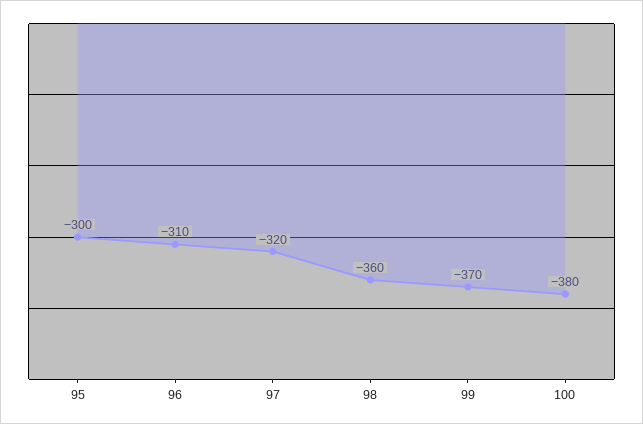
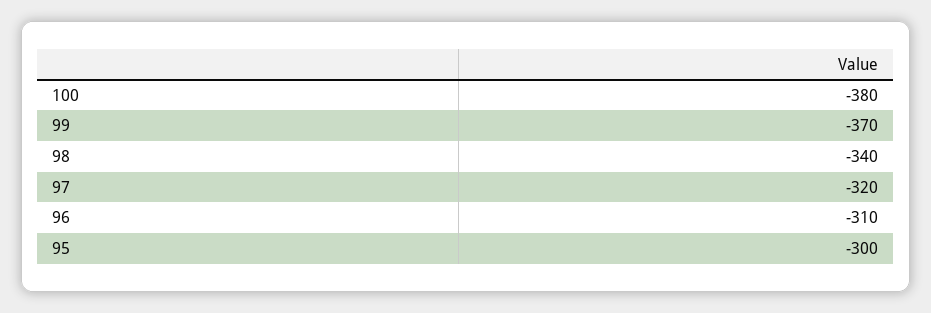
  {
    "95": -300,
    "96": -310,
    "97": -320,
-   "98": -360,
+   "98": -340,
    "99": -370,
    "100": -380
  }

